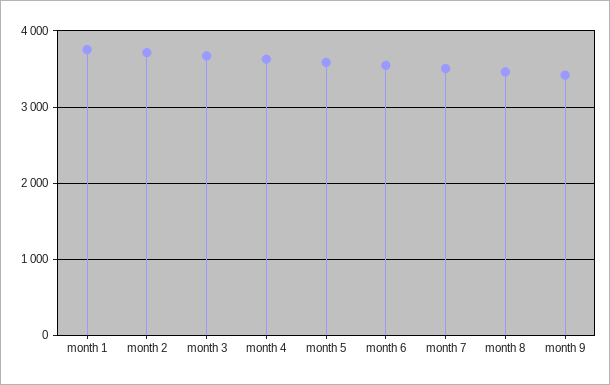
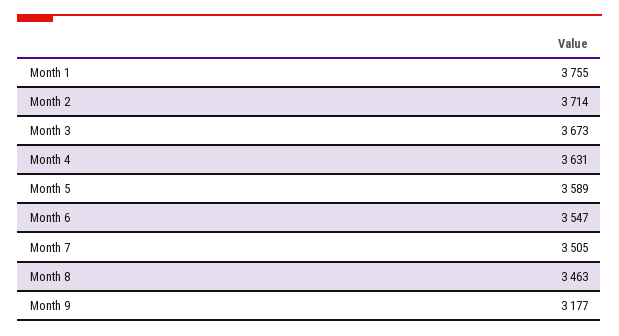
  {
    "month 1": 3755,
    "month 2": 3714,
    "month 3": 3673,
    "month 4": 3631,
    "month 5": 3589,
    "month 6": 3547,
    "month 7": 3505,
    "month 8": 3463,
-   "month 9": 3400
+   "month 9": 3177
  }

